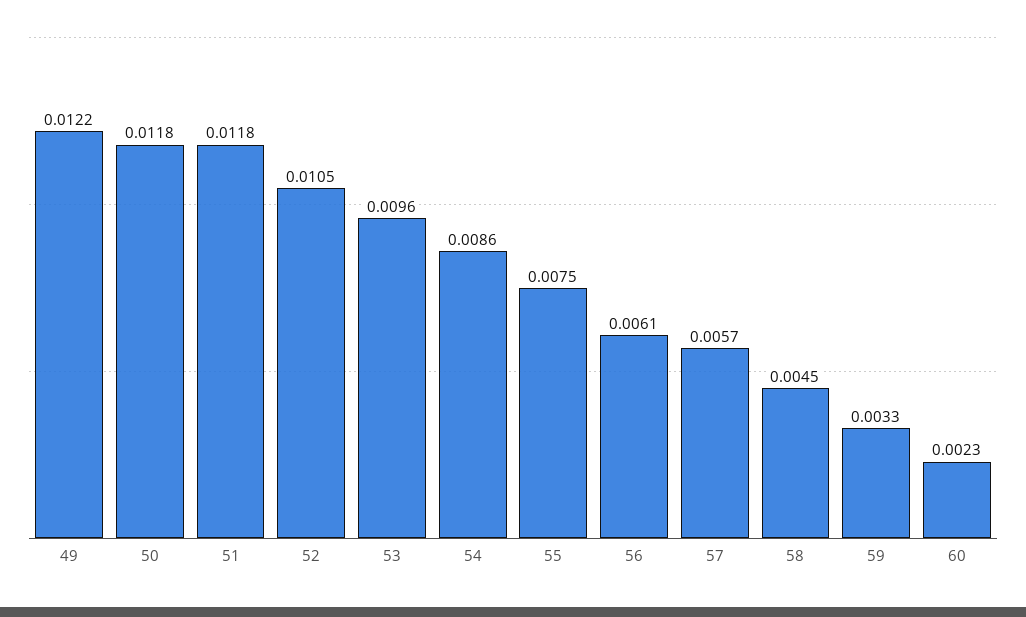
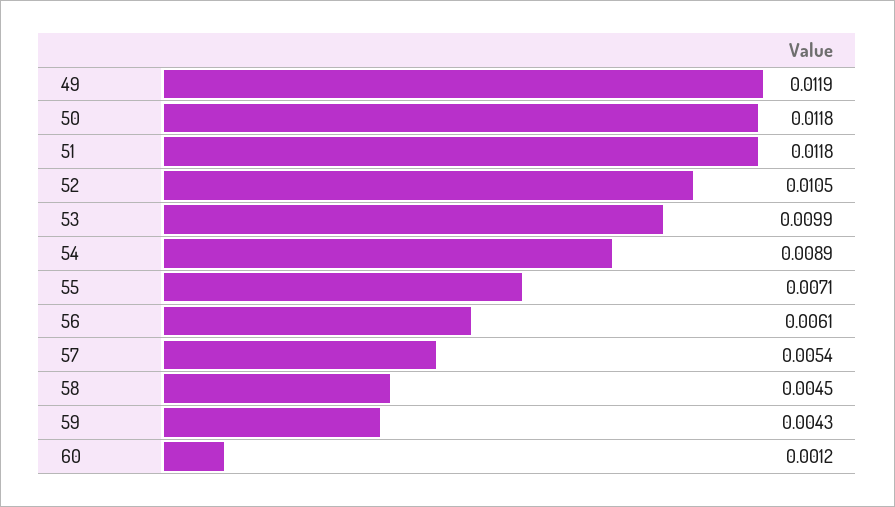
  {
-   "49": 0.0122,
+   "49": 0.0119,
    "50": 0.0118,
    "51": 0.0118,
    "52": 0.0105,
-   "53": 0.0096,
+   "53": 0.0099,
-   "54": 0.0086,
+   "54": 0.0089,
-   "55": 0.0075,
+   "55": 0.0071,
    "56": 0.0061,
-   "57": 0.0057,
+   "57": 0.0054,
    "58": 0.0045,
-   "59": 0.0033,
+   "59": 0.0043,
-   "60": 0.0023
+   "60": 0.0012
  }

